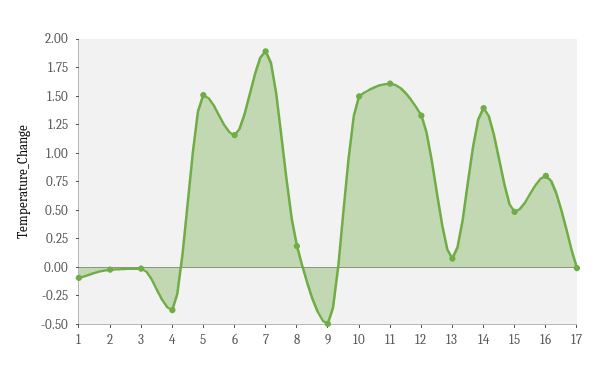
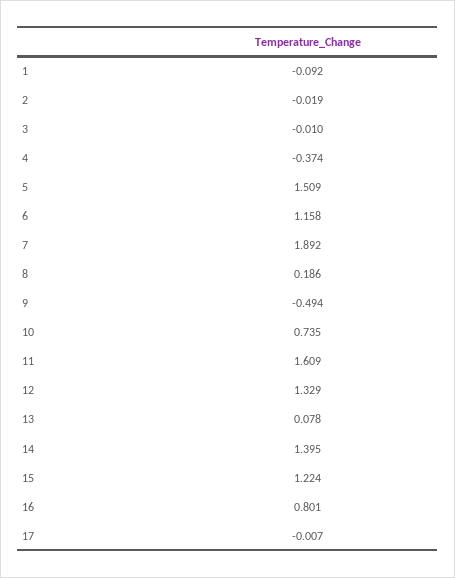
  {
    "1": -0.092,
    "2": -0.019,
    "3": -0.01,
    "4": -0.374,
    "5": 1.509,
    "6": 1.158,
    "7": 1.892,
    "8": 0.186,
    "9": -0.494,
-   "10": 1.5,
+   "10": 0.735,
    "11": 1.609,
    "12": 1.329,
    "13": 0.078,
    "14": 1.395,
-   "15": 0.5,
+   "15": 1.224,
    "16": 0.801,
    "17": -0.007
  }

